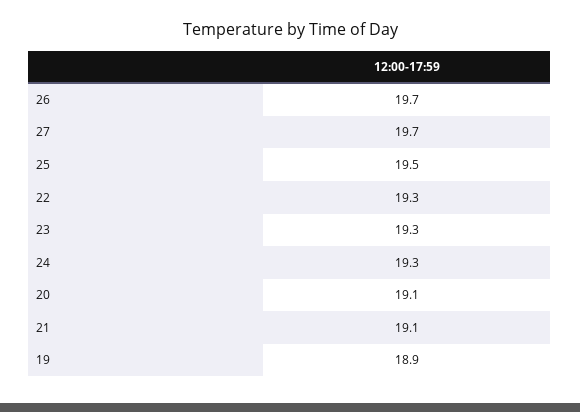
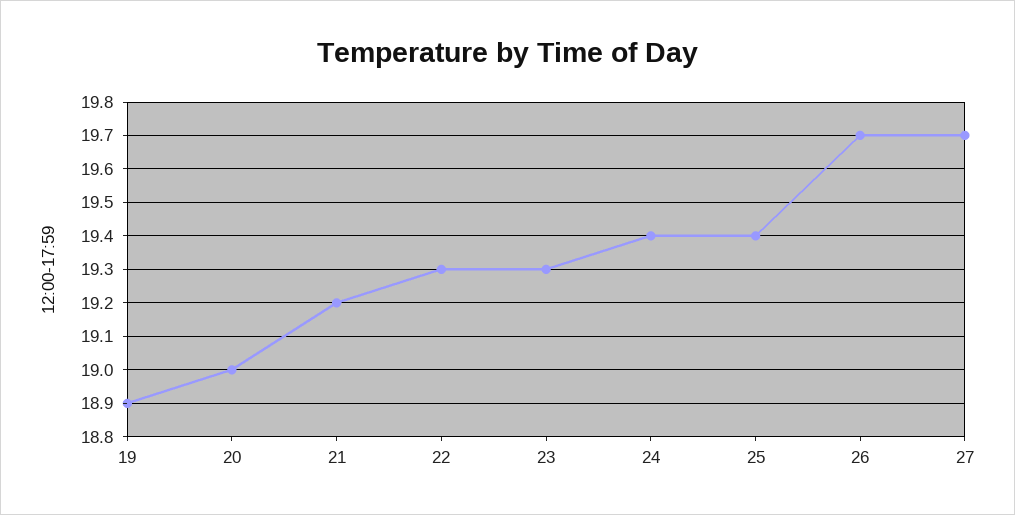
  {
    "26": 19.7,
    "27": 19.7,
-   "25": 19.5,
+   "25": 19.4,
    "22": 19.3,
    "23": 19.3,
-   "24": 19.3,
+   "24": 19.4,
-   "20": 19.1,
+   "20": 19,
-   "21": 19.1,
+   "21": 19.2,
    "19": 18.9
  }

